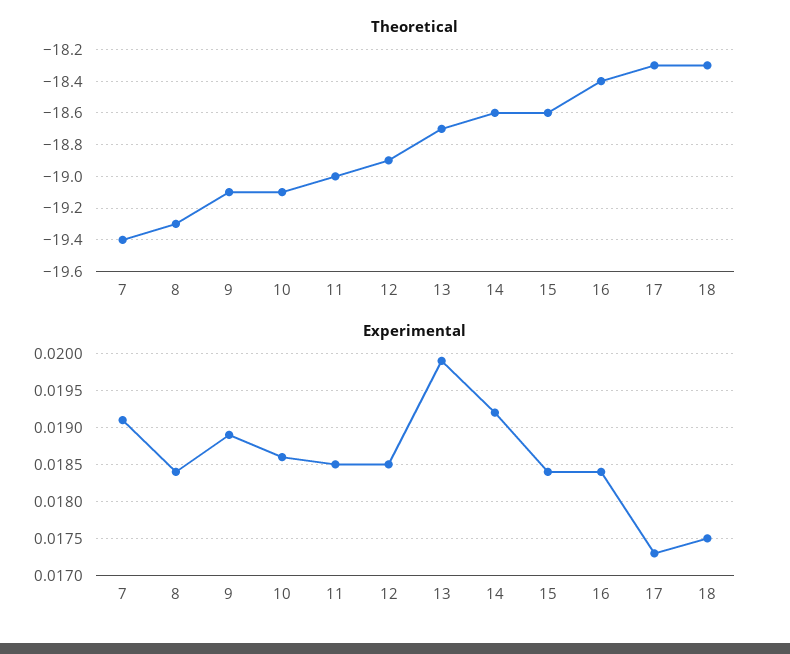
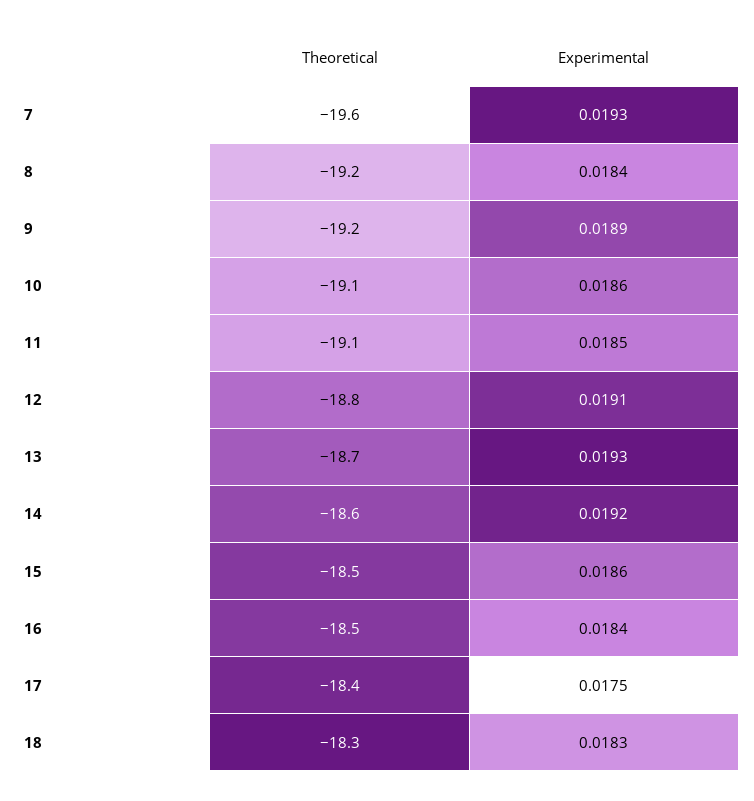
  {
    "Theoretical": {
-     "7": -19.4,
+     "7": -19.6,
-     "8": -19.3,
+     "8": -19.2,
-     "9": -19.1,
+     "9": -19.2,
      "10": -19.1,
-     "11": -19,
+     "11": -19.1,
-     "12": -18.9,
+     "12": -18.8,
      "13": -18.7,
      "14": -18.6,
-     "15": -18.6,
+     "15": -18.5,
-     "16": -18.4,
+     "16": -18.5,
-     "17": -18.3,
+     "17": -18.4,
      "18": -18.3
    },
    "Experimental": {
-     "7": 0.0191,
+     "7": 0.0193,
      "8": 0.0184,
      "9": 0.0189,
      "10": 0.0186,
      "11": 0.0185,
-     "12": 0.0185,
+     "12": 0.0191,
-     "13": 0.0199,
+     "13": 0.0193,
      "14": 0.0192,
-     "15": 0.0184,
+     "15": 0.0186,
      "16": 0.0184,
-     "17": 0.0173,
+     "17": 0.0175,
-     "18": 0.0175
+     "18": 0.0183
    }
  }

